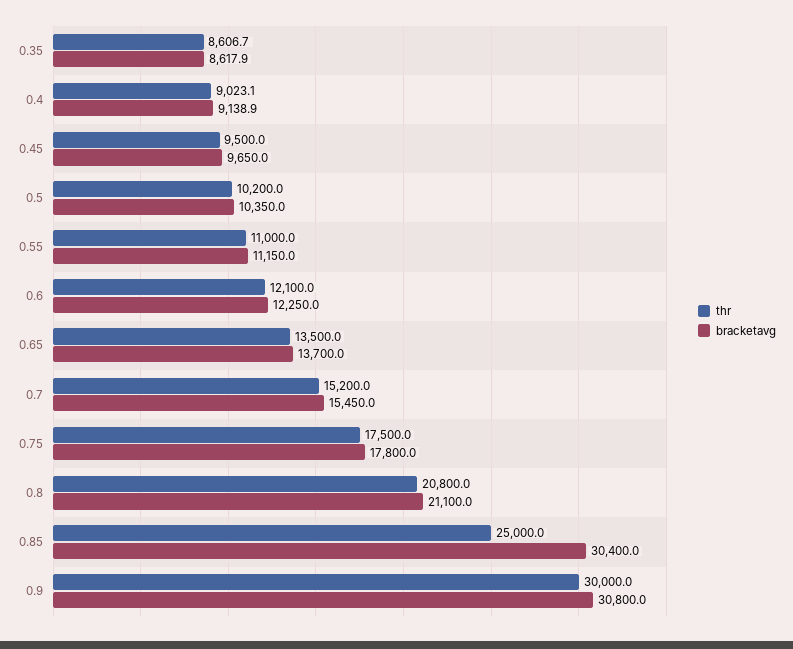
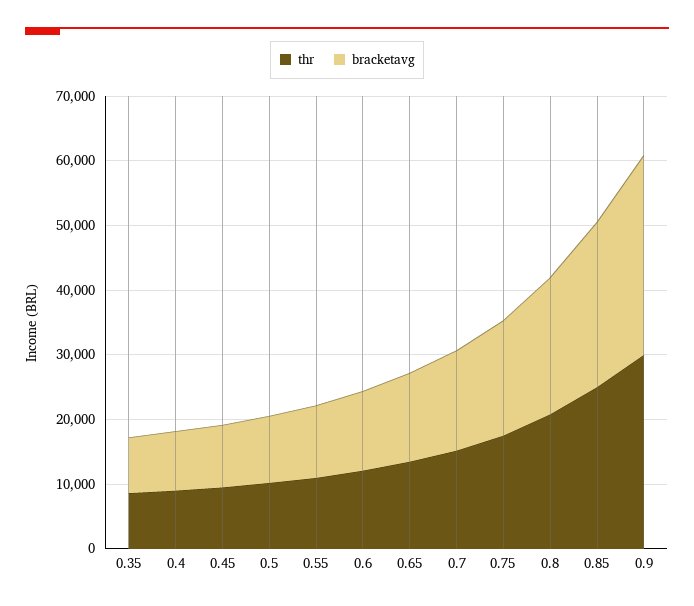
  {
    "thr": {
      "0.35": 8606.7,
      "0.4": 9023.1,
      "0.45": 9500,
      "0.5": 10200,
      "0.55": 11000,
      "0.6": 12100,
      "0.65": 13500,
      "0.7": 15200,
      "0.75": 17500,
      "0.8": 20800,
      "0.85": 25000,
      "0.9": 30000
    },
    "bracketavg": {
      "0.35": 8617.9,
      "0.4": 9138.9,
      "0.45": 9650,
      "0.5": 10350,
      "0.55": 11150,
      "0.6": 12250,
      "0.65": 13700,
      "0.7": 15450,
      "0.75": 17800,
      "0.8": 21100,
-     "0.85": 30400,
+     "0.85": 26000,
      "0.9": 30800
    }
  }

